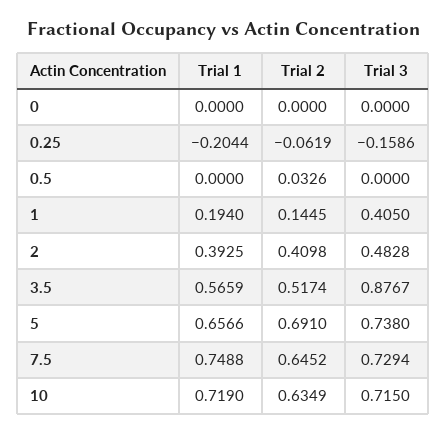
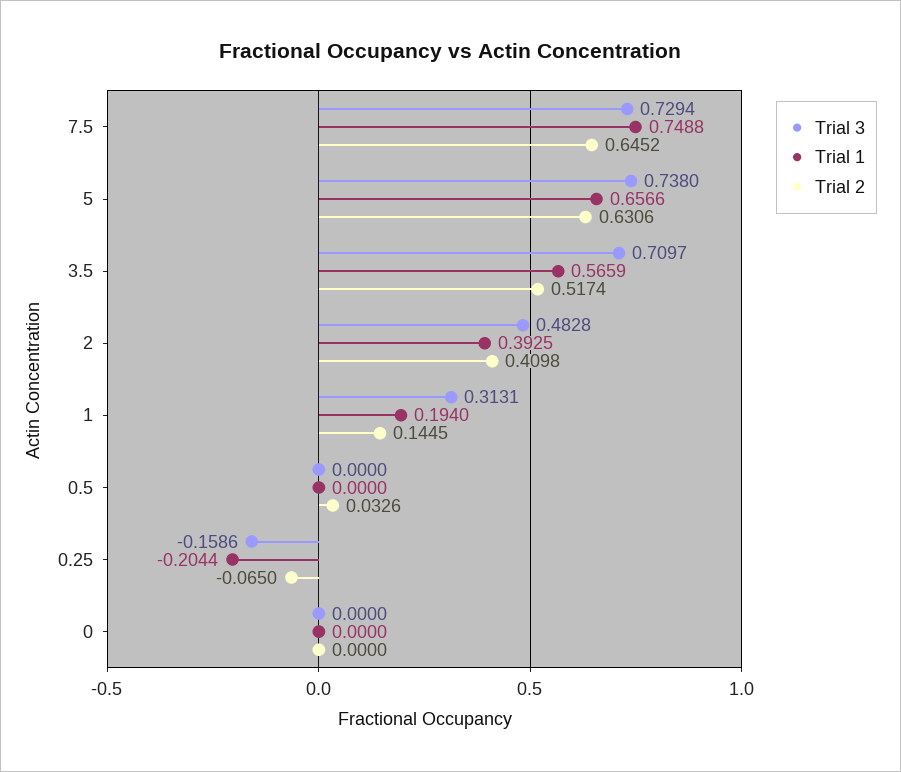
  {
    "Trial 1": {
      "0": 0,
      "0.25": -0.2044,
      "0.5": 0,
      "1": 0.194,
      "2": 0.3925,
      "3.5": 0.5659,
      "5": 0.6566,
-     "7.5": 0.7488,
+     "7.5": 0.7488
-     "10": 0.719
    },
    "Trial 2": {
      "0": 0,
-     "0.25": -0.0619,
+     "0.25": -0.065,
      "0.5": 0.0326,
      "1": 0.1445,
      "2": 0.4098,
      "3.5": 0.5174,
-     "5": 0.691,
+     "5": 0.6306,
-     "7.5": 0.6452,
+     "7.5": 0.6452
-     "10": 0.6349
    },
    "Trial 3": {
      "0": 0,
      "0.25": -0.1586,
      "0.5": 0,
-     "1": 0.405,
+     "1": 0.3131,
      "2": 0.4828,
-     "3.5": 0.8767,
+     "3.5": 0.7097,
      "5": 0.738,
-     "7.5": 0.7294,
+     "7.5": 0.7294
-     "10": 0.715
    }
  }

